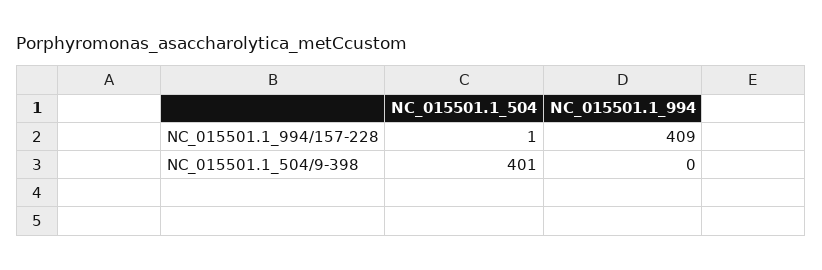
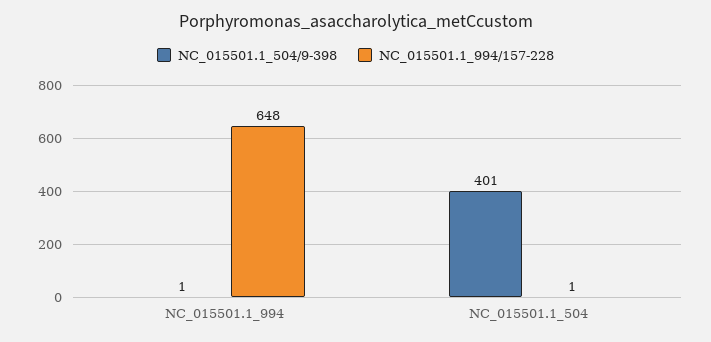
  {
    "NC_015501.1_994/157-228": {
      "NC_015501.1_504": 1,
-     "NC_015501.1_994": 409
+     "NC_015501.1_994": 648
    },
    "NC_015501.1_504/9-398": {
      "NC_015501.1_504": 401,
-     "NC_015501.1_994": 0
+     "NC_015501.1_994": 1
    }
  }

